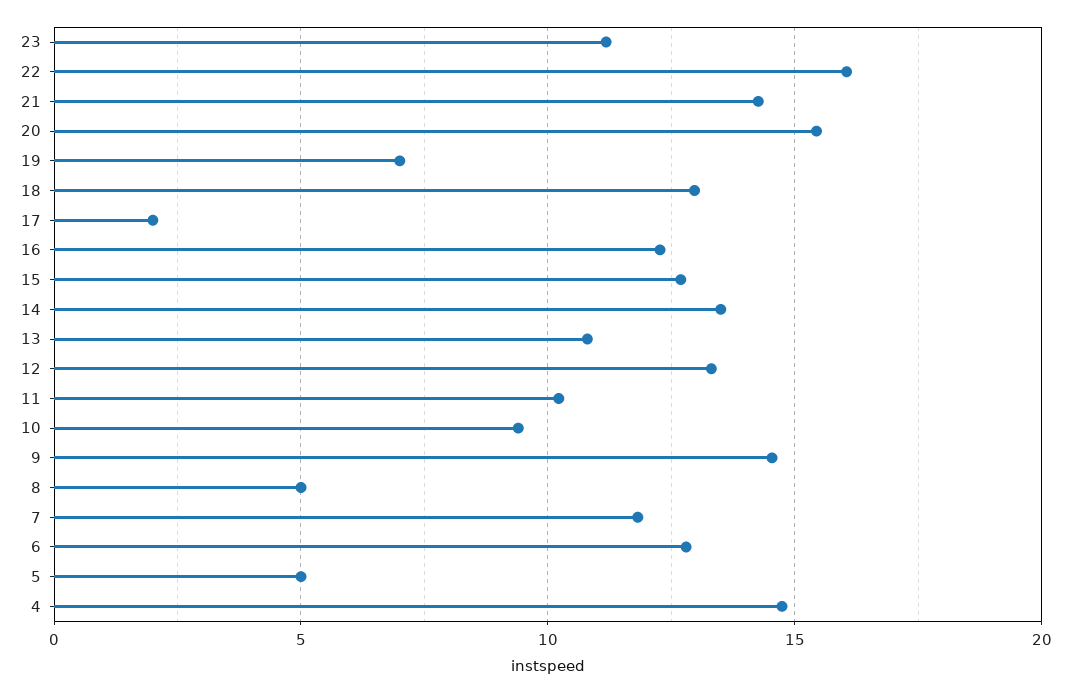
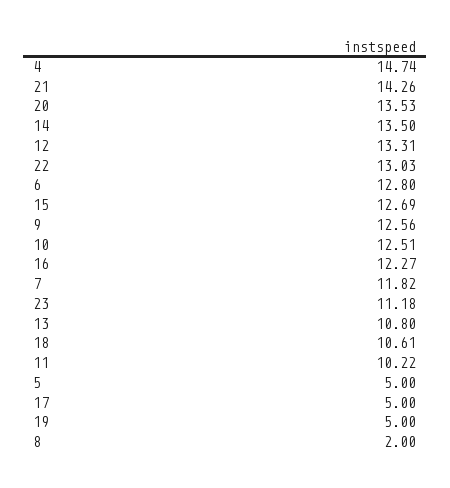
  {
    "23": 11.18,
-   "22": 16,
+   "22": 13.03,
    "21": 14.26,
-   "20": 15.5,
+   "20": 13.53,
-   "19": 7,
+   "19": 5,
-   "18": 13,
+   "18": 10.61,
-   "17": 2,
+   "17": 5,
    "16": 12.27,
    "15": 12.69,
    "14": 13.5,
    "13": 10.8,
    "12": 13.31,
    "11": 10.22,
-   "10": 9.5,
+   "10": 12.51,
-   "9": 14.5,
+   "9": 12.56,
-   "8": 5,
+   "8": 2,
    "7": 11.82,
    "6": 12.8,
    "5": 5,
    "4": 14.74
  }

